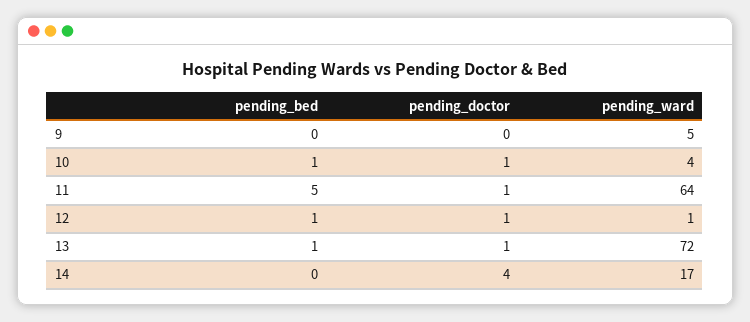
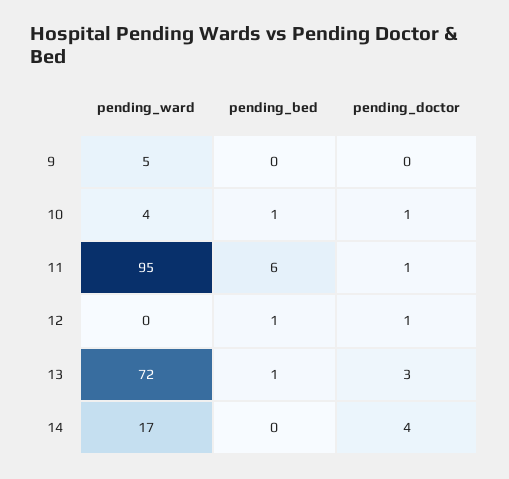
  {
    "pending_bed": {
      "9": 0,
      "10": 1,
-     "11": 5,
+     "11": 6,
      "12": 1,
      "13": 1,
      "14": 0
    },
    "pending_doctor": {
      "9": 0,
      "10": 1,
      "11": 1,
      "12": 1,
-     "13": 1,
+     "13": 3,
      "14": 4
    },
    "pending_ward": {
      "9": 5,
      "10": 4,
-     "11": 64,
+     "11": 95,
-     "12": 1,
+     "12": 0,
      "13": 72,
      "14": 17
    }
  }

